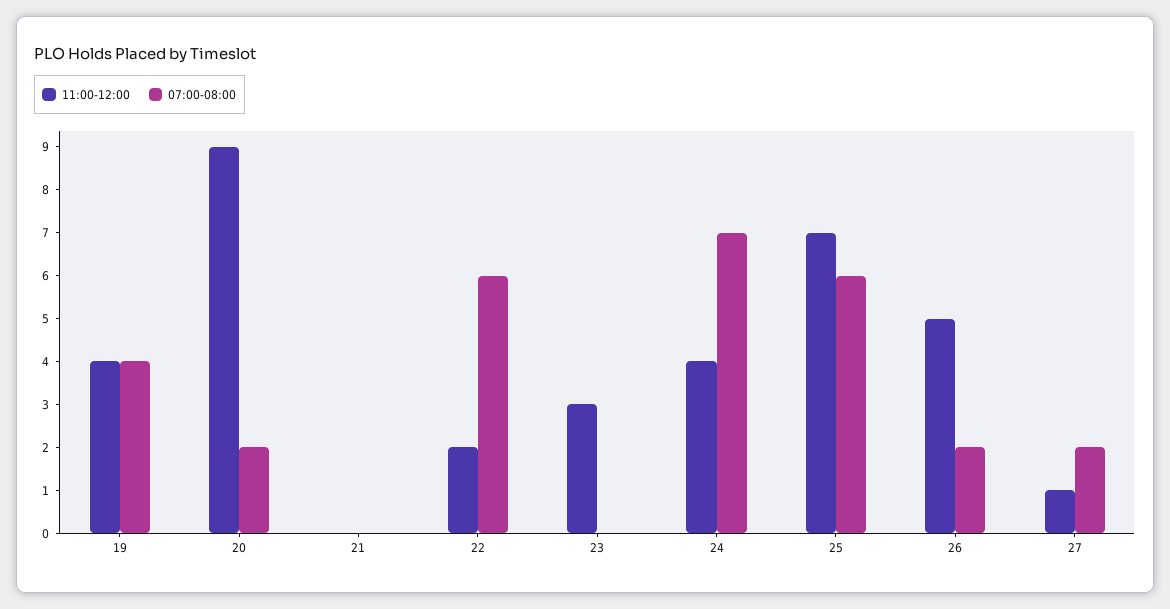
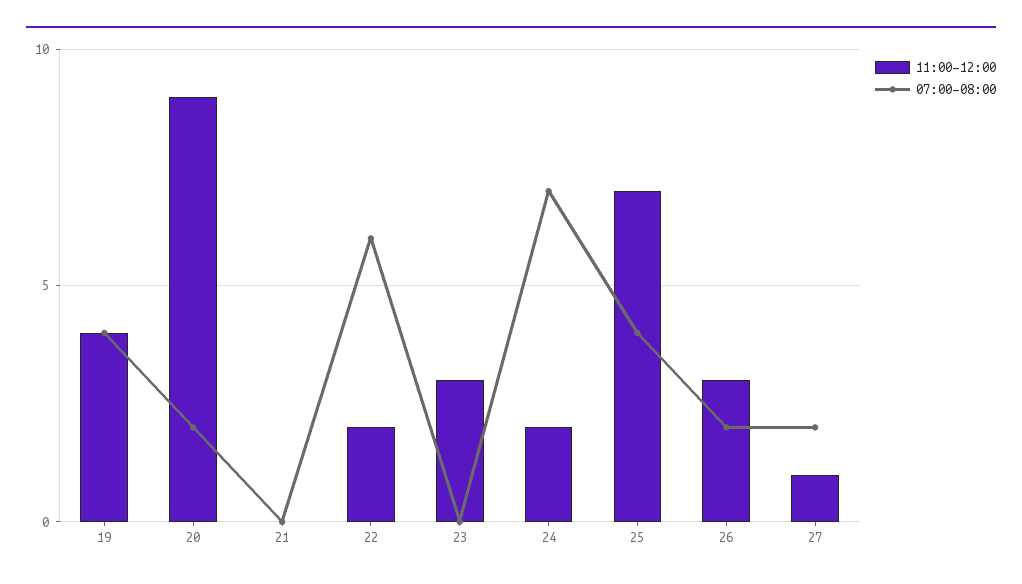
  {
    "11:00-12:00": {
      "19": 4,
      "20": 9,
      "21": 0,
      "22": 2,
      "23": 3,
-     "24": 4,
+     "24": 2,
      "25": 7,
-     "26": 5,
+     "26": 3,
      "27": 1
    },
    "07:00-08:00": {
      "19": 4,
      "20": 2,
      "21": 0,
      "22": 6,
      "23": 0,
      "24": 7,
-     "25": 6,
+     "25": 4,
      "26": 2,
      "27": 2
    }
  }

